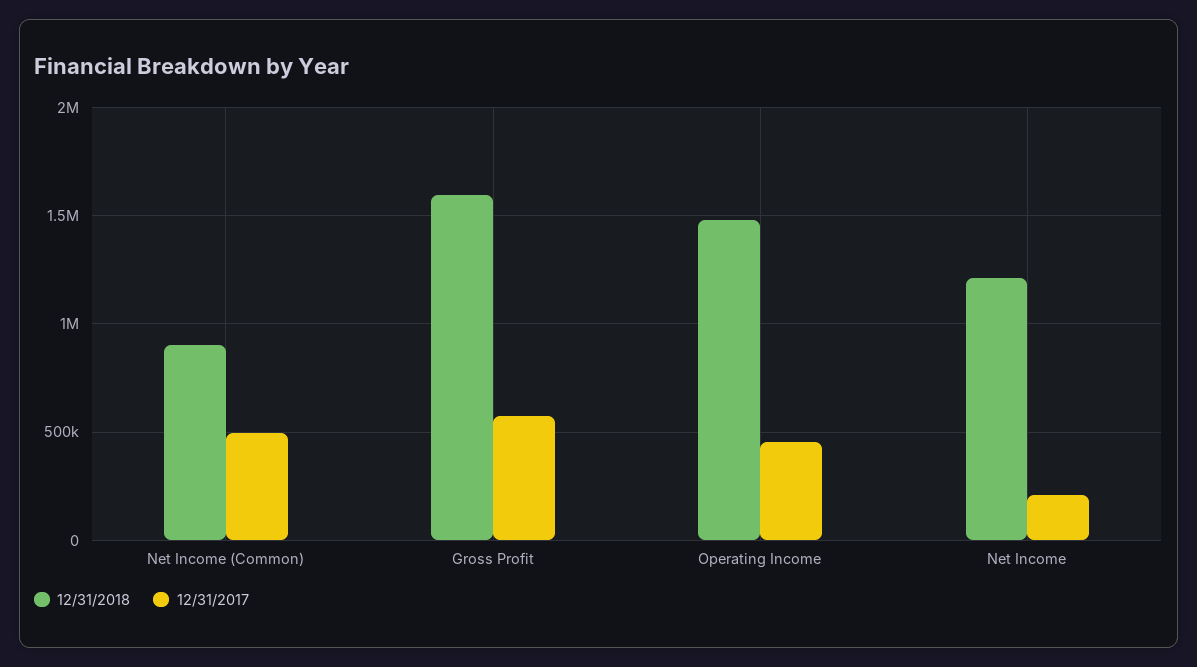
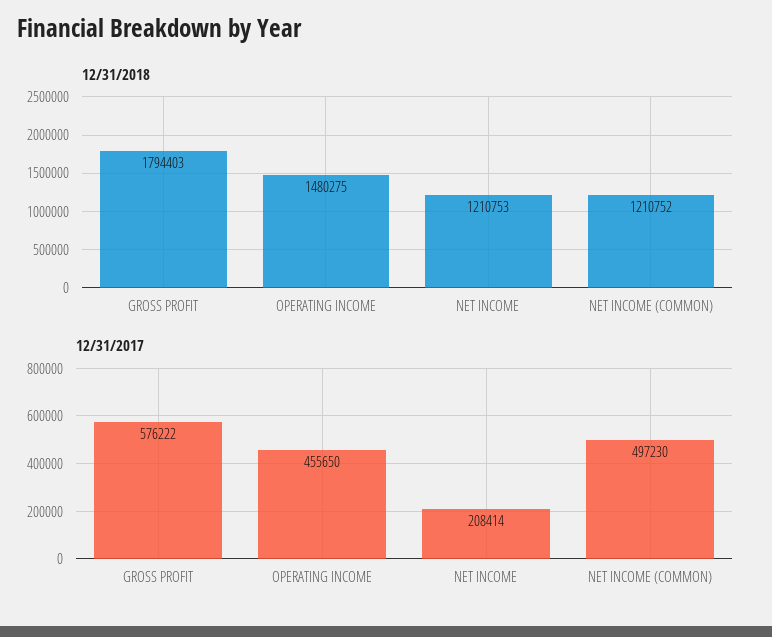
  {
    "12/31/2018": {
-     "Net Income (Common)": 900000,
+     "Net Income (Common)": 1210752,
-     "Gross Profit": 1600000,
+     "Gross Profit": 1794403,
      "Operating Income": 1480275,
      "Net Income": 1210753
    },
    "12/31/2017": {
      "Net Income (Common)": 497230,
      "Gross Profit": 576222,
      "Operating Income": 455650,
      "Net Income": 208414
    }
  }

